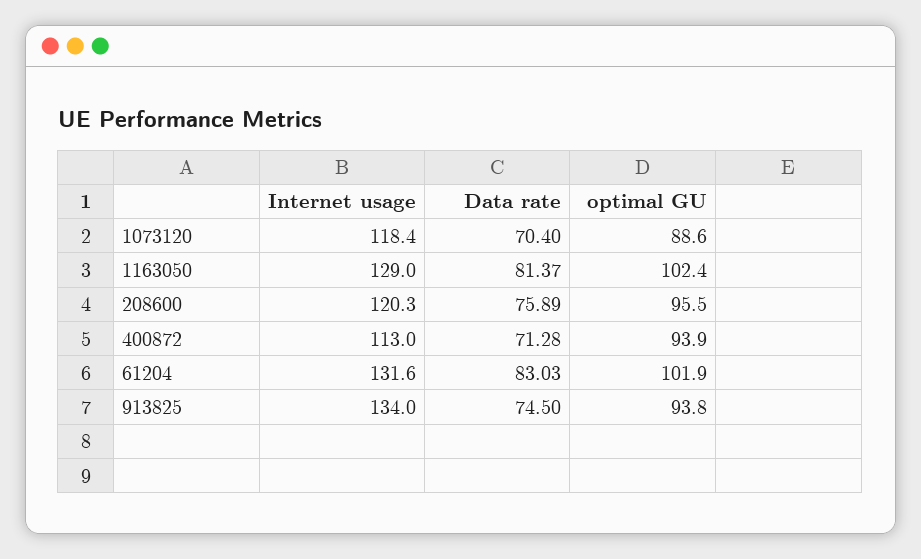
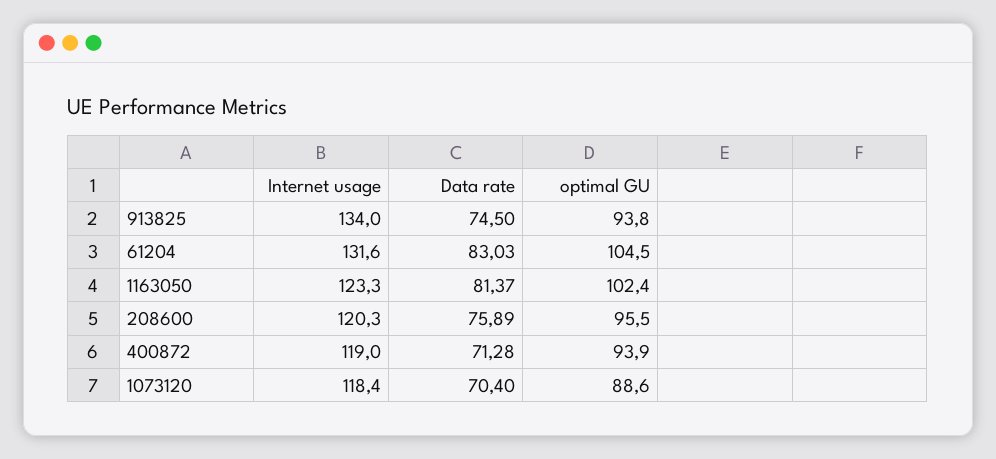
  {
    "Internet usage": {
      "1073120": 118.4,
-     "1163050": 129,
+     "1163050": 123.3,
      "208600": 120.3,
-     "400872": 113,
+     "400872": 119,
      "61204": 131.6,
      "913825": 134
    },
    "Data rate": {
      "1073120": 70.4,
      "1163050": 81.37,
      "208600": 75.89,
      "400872": 71.28,
      "61204": 83.03,
      "913825": 74.5
    },
    "optimal GU": {
      "1073120": 88.6,
      "1163050": 102.4,
      "208600": 95.5,
      "400872": 93.9,
-     "61204": 101.9,
+     "61204": 104.5,
      "913825": 93.8
    }
  }

